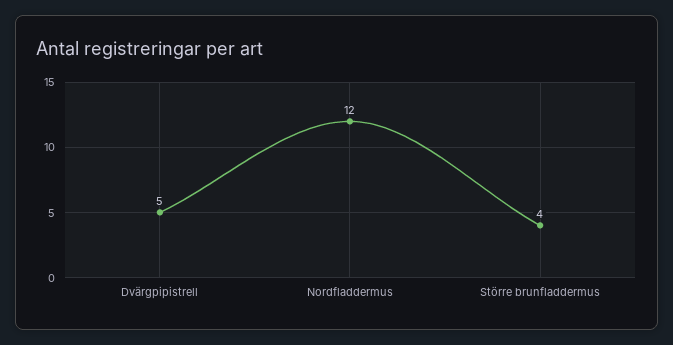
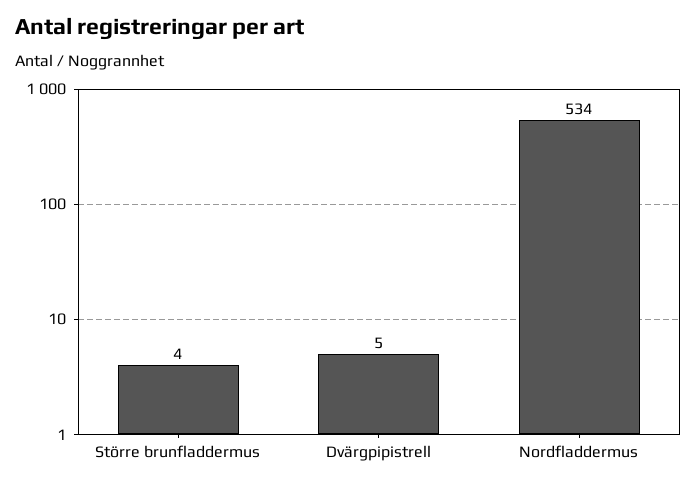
  {
    "Dvärgpipistrell": 5,
-   "Nordfladdermus": 12,
+   "Nordfladdermus": 534,
    "Större brunfladdermus": 4
  }

